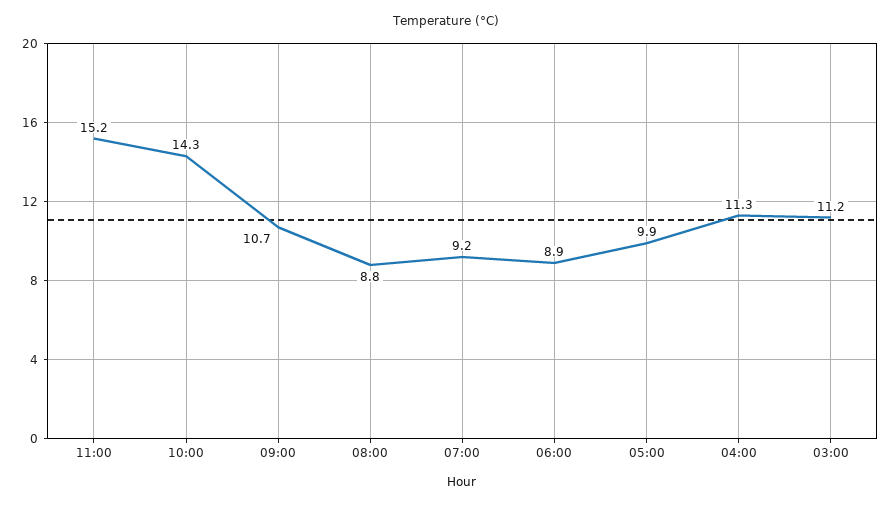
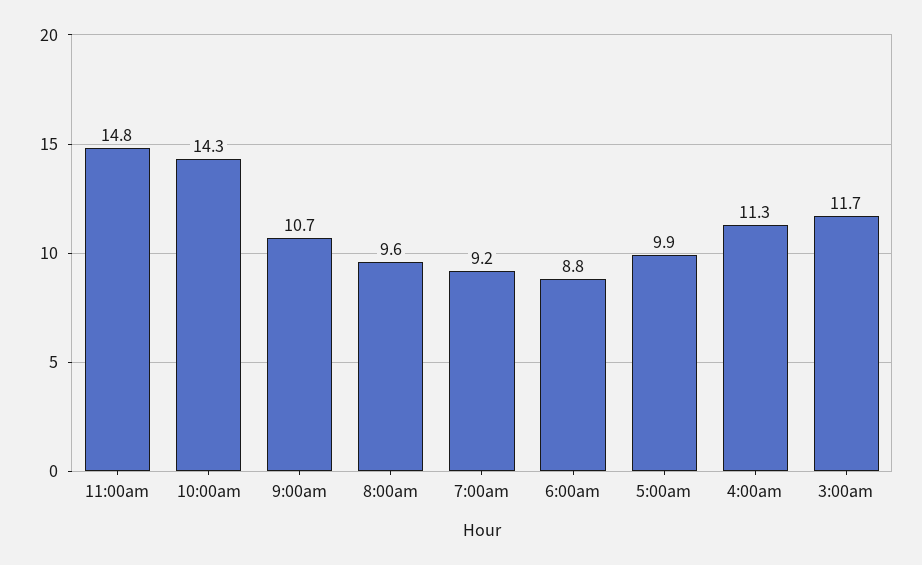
  {
-   "11:00": 15.2,
+   "11:00": 14.8,
    "10:00": 14.3,
    "09:00": 10.7,
-   "08:00": 8.8,
+   "08:00": 9.6,
    "07:00": 9.2,
-   "06:00": 8.9,
+   "06:00": 8.8,
    "05:00": 9.9,
    "04:00": 11.3,
-   "03:00": 11.2
+   "03:00": 11.7
  }

